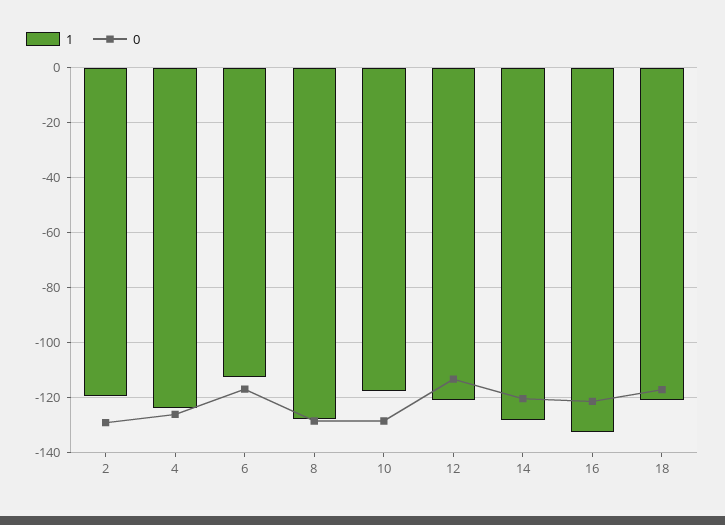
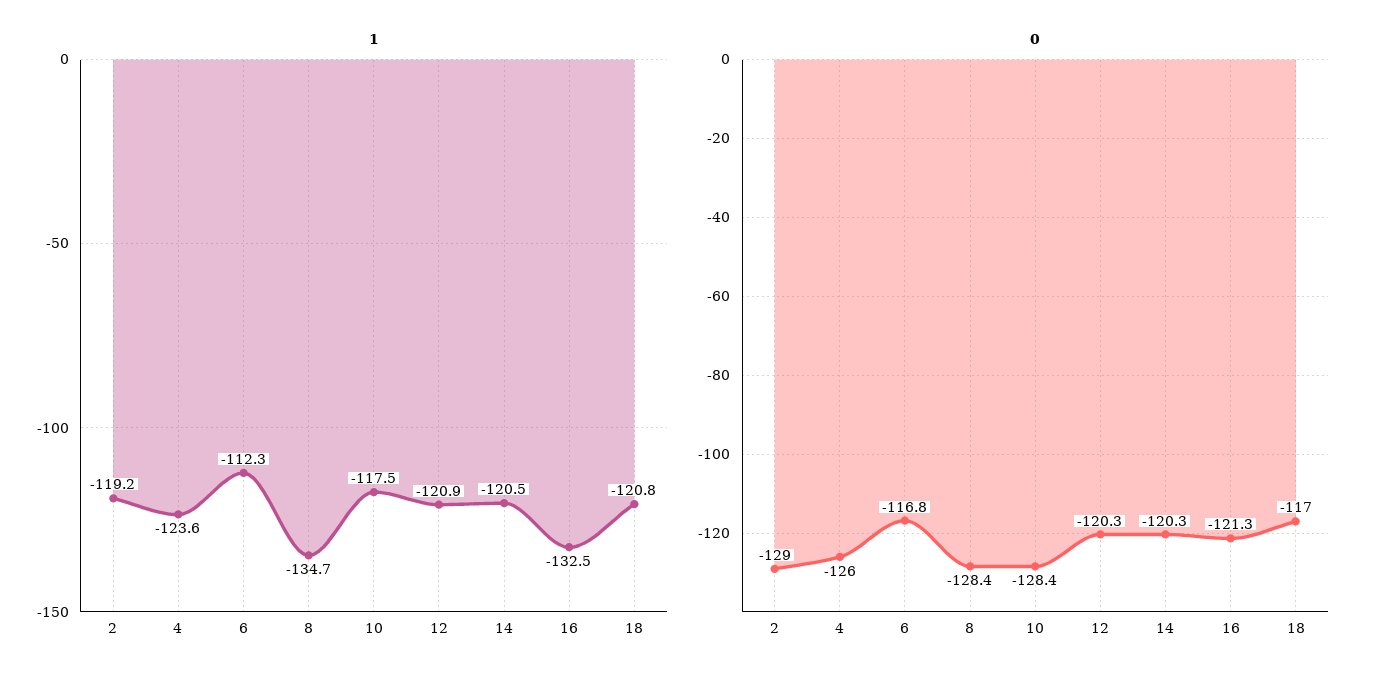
  {
    "1": {
      "2": -119.2,
      "4": -123.6,
      "6": -112.3,
-     "8": -127.5,
+     "8": -134.7,
      "10": -117.5,
      "12": -120.9,
-     "14": -127.5,
+     "14": -120.5,
      "16": -132.5,
      "18": -120.8
    },
    "0": {
      "2": -129,
      "4": -126,
      "6": -116.8,
      "8": -128.4,
      "10": -128.4,
-     "12": -112.5,
+     "12": -120.3,
      "14": -120.3,
      "16": -121.3,
      "18": -117
    }
  }

